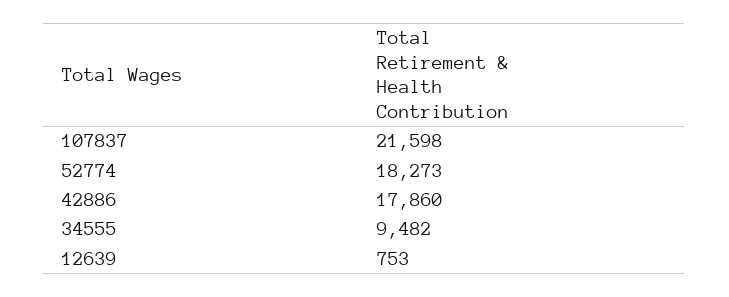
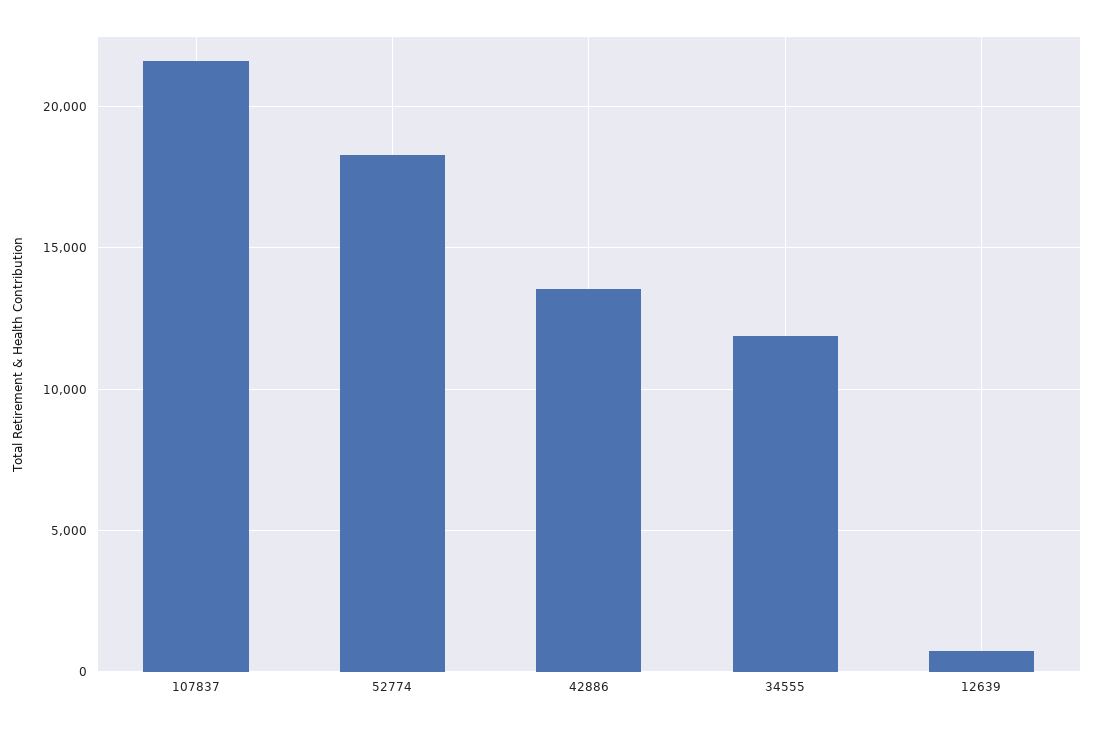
  {
    "107837": 21598,
    "52774": 18273,
-   "42886": 17860,
+   "42886": 13500,
-   "34555": 9482,
+   "34555": 12000,
    "12639": 753
  }

